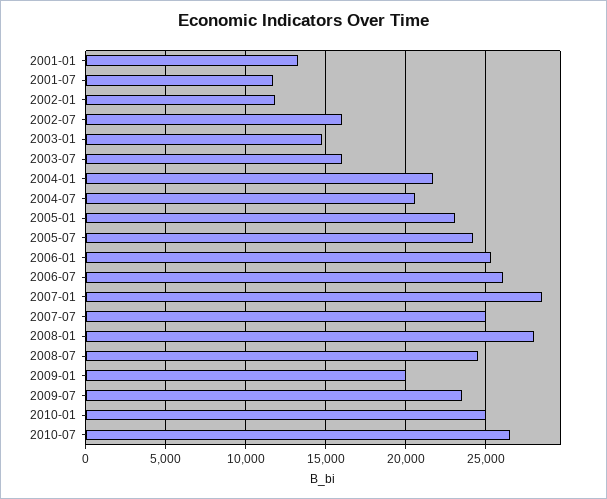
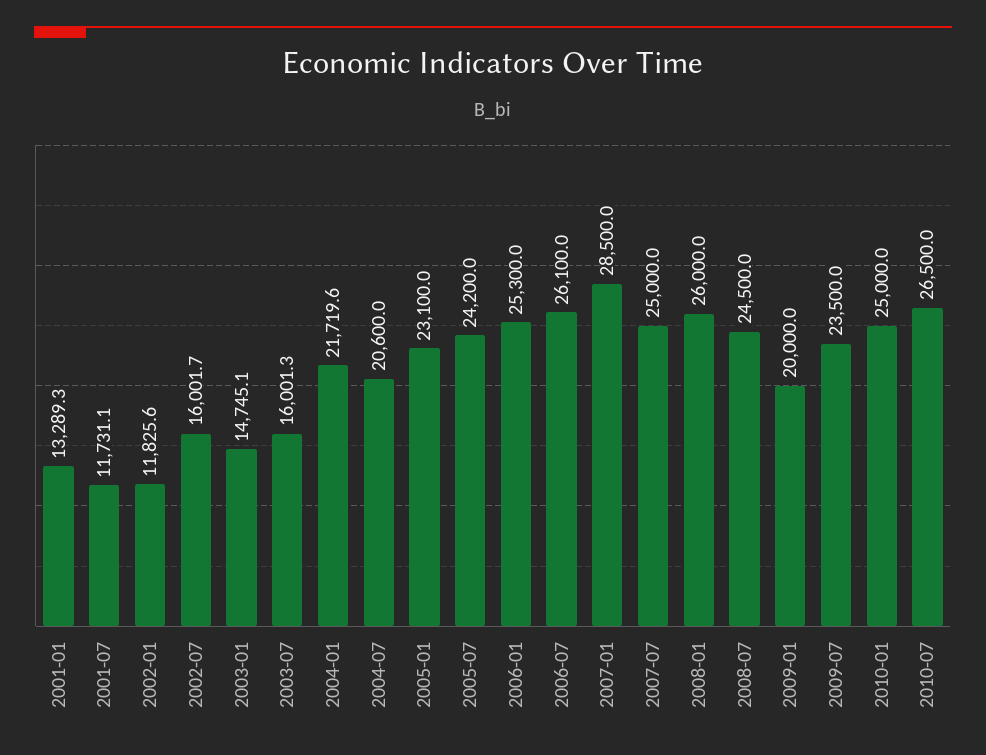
  {
    "2001-01": 13289.3,
    "2001-07": 11731.1,
    "2002-01": 11825.6,
    "2002-07": 16001.7,
    "2003-01": 14745.1,
    "2003-07": 16001.3,
    "2004-01": 21719.6,
    "2004-07": 20600,
    "2005-01": 23100,
    "2005-07": 24200,
    "2006-01": 25300,
    "2006-07": 26100,
    "2007-01": 28500,
    "2007-07": 25000,
-   "2008-01": 28000,
+   "2008-01": 26000,
    "2008-07": 24500,
    "2009-01": 20000,
    "2009-07": 23500,
    "2010-01": 25000,
    "2010-07": 26500
  }

